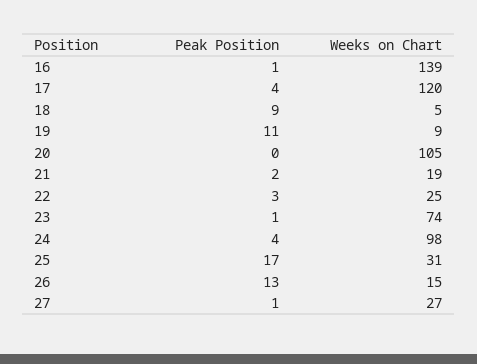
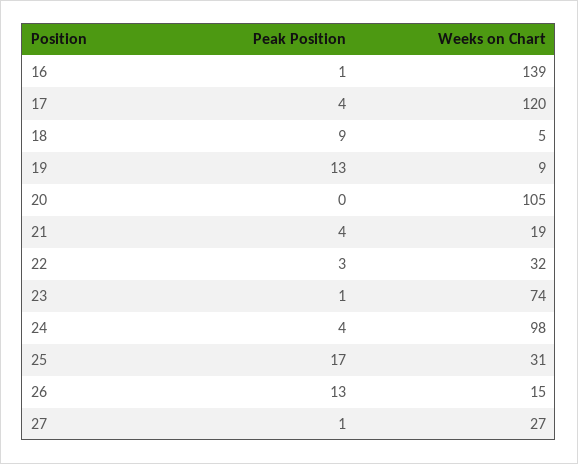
  {
    "Peak Position": {
      "16": 1,
      "17": 4,
      "18": 9,
-     "19": 11,
+     "19": 13,
      "20": 0,
-     "21": 2,
+     "21": 4,
      "22": 3,
      "23": 1,
      "24": 4,
      "25": 17,
      "26": 13,
      "27": 1
    },
    "Weeks on Chart": {
      "16": 139,
      "17": 120,
      "18": 5,
      "19": 9,
      "20": 105,
      "21": 19,
-     "22": 25,
+     "22": 32,
      "23": 74,
      "24": 98,
      "25": 31,
      "26": 15,
      "27": 27
    }
  }

